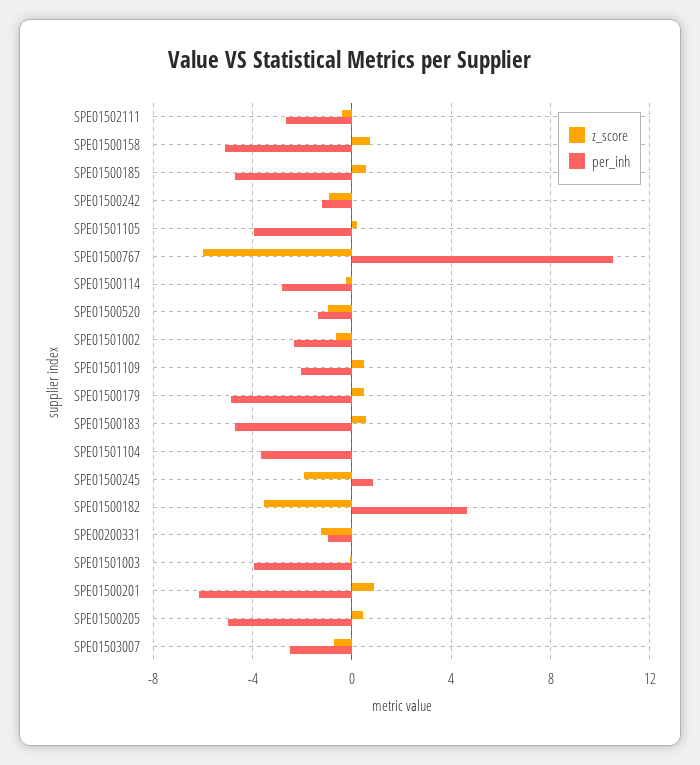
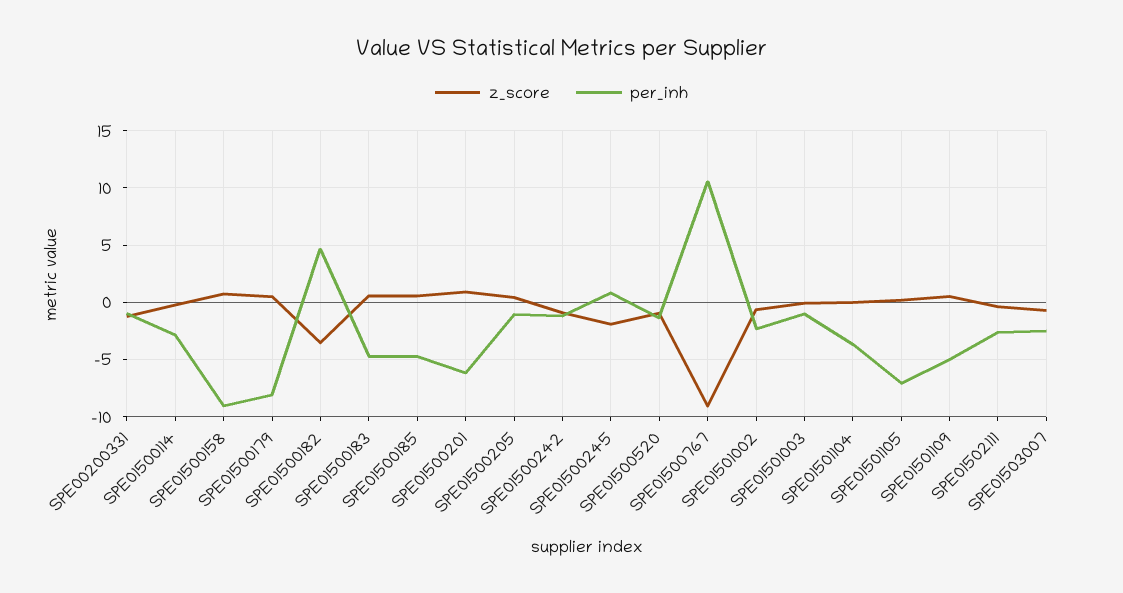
  {
    "z_score": {
      "SPE01502111": -0.5,
      "SPE01500158": 0.5,
      "SPE01500185": 0.5,
      "SPE01500242": -1,
      "SPE01501105": 0,
-     "SPE01500767": -6,
+     "SPE01500767": -9,
      "SPE01500114": 0,
      "SPE01500520": -1,
      "SPE01501002": -0.5,
      "SPE01501109": 0.5,
      "SPE01500179": 0.5,
      "SPE01500183": 0.5,
      "SPE01501104": 0,
      "SPE01500245": -2,
      "SPE01500182": -3.5,
      "SPE00200331": -1,
      "SPE01501003": 0,
      "SPE01500201": 1,
      "SPE01500205": 0.5,
      "SPE01503007": -0.5
    },
    "per_inh": {
      "SPE01502111": -2.5,
-     "SPE01500158": -5,
+     "SPE01500158": -9,
      "SPE01500185": -4.5,
      "SPE01500242": -1,
-     "SPE01501105": -4,
+     "SPE01501105": -7,
      "SPE01500767": 10.5,
      "SPE01500114": -3,
      "SPE01500520": -1.5,
      "SPE01501002": -2.5,
-     "SPE01501109": -2,
+     "SPE01501109": -5,
-     "SPE01500179": -5,
+     "SPE01500179": -8,
      "SPE01500183": -4.5,
      "SPE01501104": -3.5,
      "SPE01500245": 1,
      "SPE01500182": 4.5,
      "SPE00200331": -1,
-     "SPE01501003": -4,
+     "SPE01501003": -1,
      "SPE01500201": -6,
-     "SPE01500205": -5,
+     "SPE01500205": -1,
      "SPE01503007": -2.5
    }
  }

